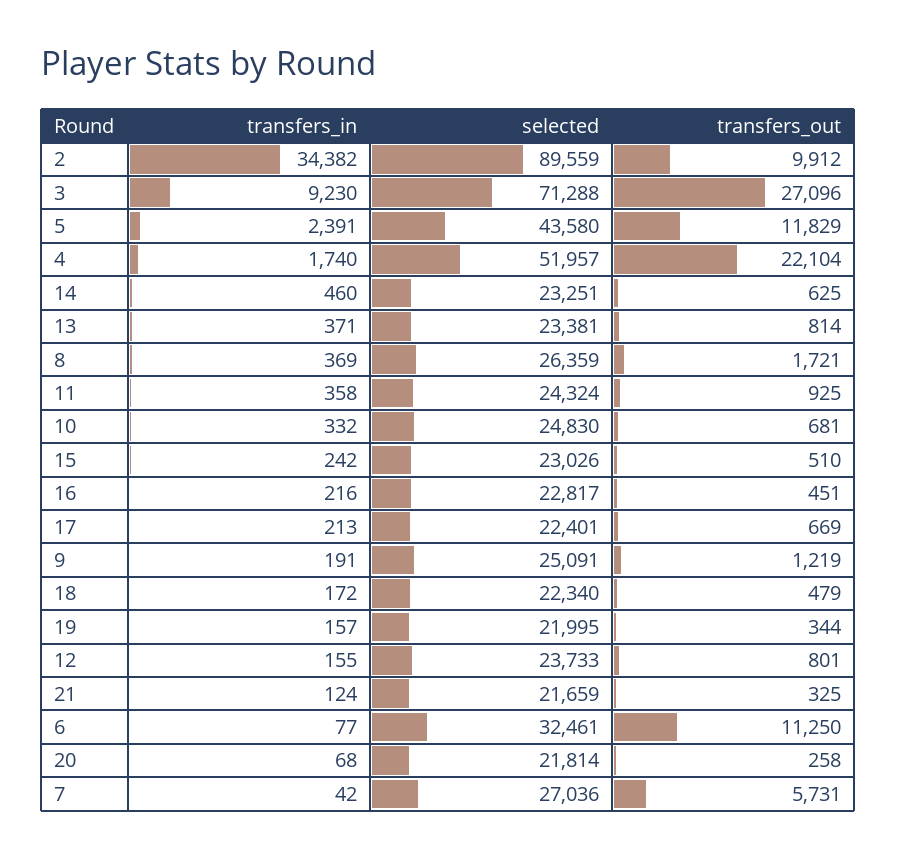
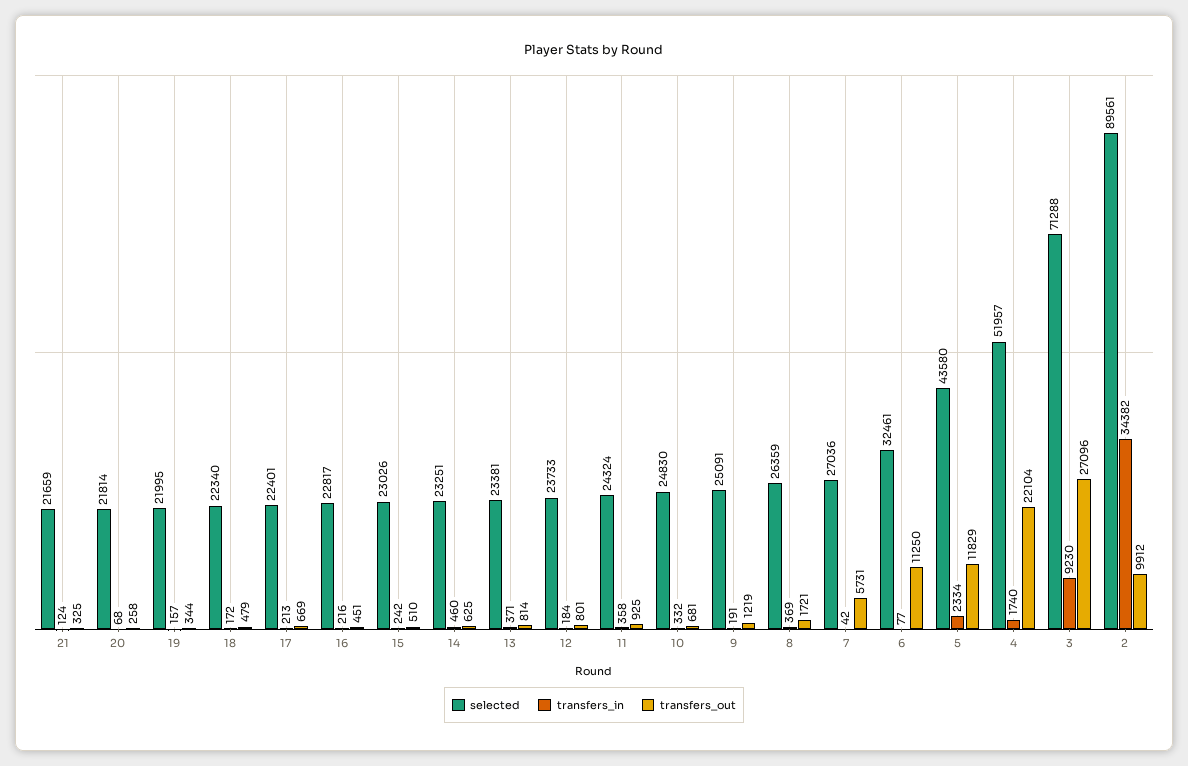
  {
    "transfers_in": {
      "2": 34382,
      "3": 9230,
-     "5": 2391,
+     "5": 2334,
      "4": 1740,
      "14": 460,
      "13": 371,
      "8": 369,
      "11": 358,
      "10": 332,
      "15": 242,
      "16": 216,
      "17": 213,
      "9": 191,
      "18": 172,
      "19": 157,
-     "12": 155,
+     "12": 184,
      "21": 124,
      "6": 77,
      "20": 68,
      "7": 42
    },
    "selected": {
-     "2": 89559,
+     "2": 89561,
      "3": 71288,
      "5": 43580,
      "4": 51957,
      "14": 23251,
      "13": 23381,
      "8": 26359,
      "11": 24324,
      "10": 24830,
      "15": 23026,
      "16": 22817,
      "17": 22401,
      "9": 25091,
      "18": 22340,
      "19": 21995,
      "12": 23733,
      "21": 21659,
      "6": 32461,
      "20": 21814,
      "7": 27036
    },
    "transfers_out": {
      "2": 9912,
      "3": 27096,
      "5": 11829,
      "4": 22104,
      "14": 625,
      "13": 814,
      "8": 1721,
      "11": 925,
      "10": 681,
      "15": 510,
      "16": 451,
      "17": 669,
      "9": 1219,
      "18": 479,
      "19": 344,
      "12": 801,
      "21": 325,
      "6": 11250,
      "20": 258,
      "7": 5731
    }
  }

